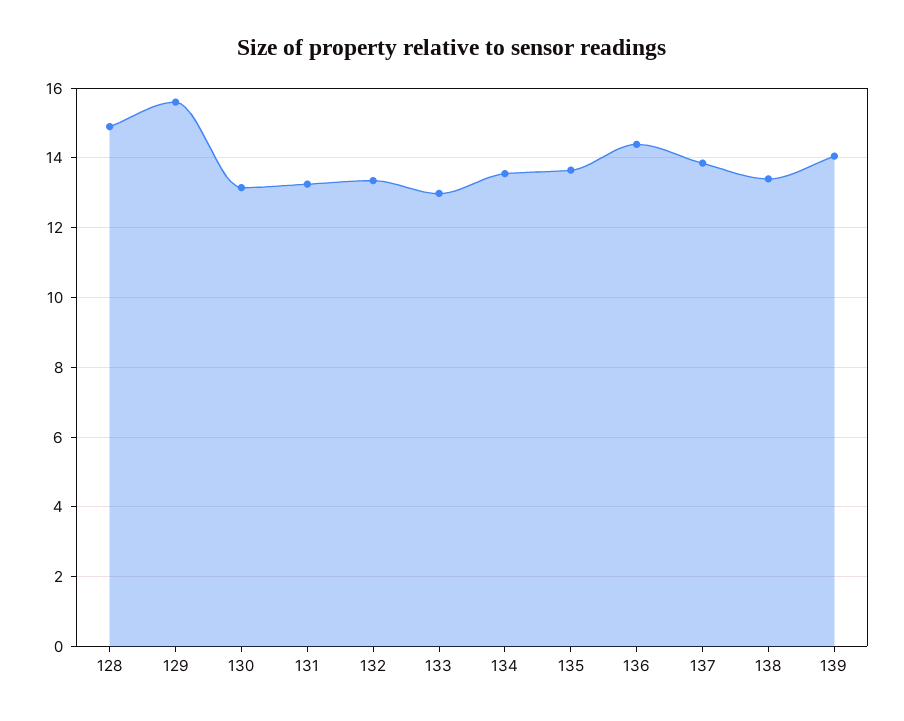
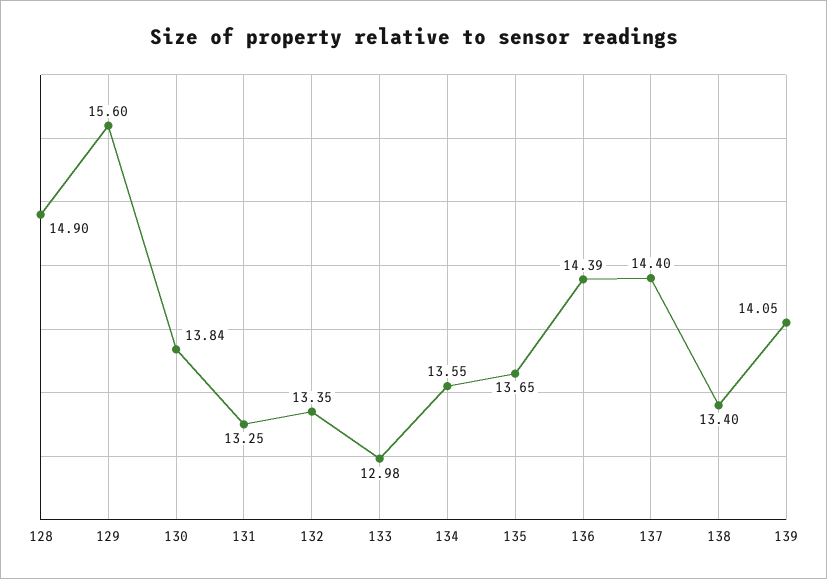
  {
    "128": 14.9,
    "129": 15.6,
-   "130": 13.2,
+   "130": 13.84,
    "131": 13.25,
    "132": 13.35,
    "133": 12.98,
    "134": 13.55,
    "135": 13.65,
    "136": 14.39,
-   "137": 13.8,
+   "137": 14.4,
    "138": 13.4,
    "139": 14.05
  }

